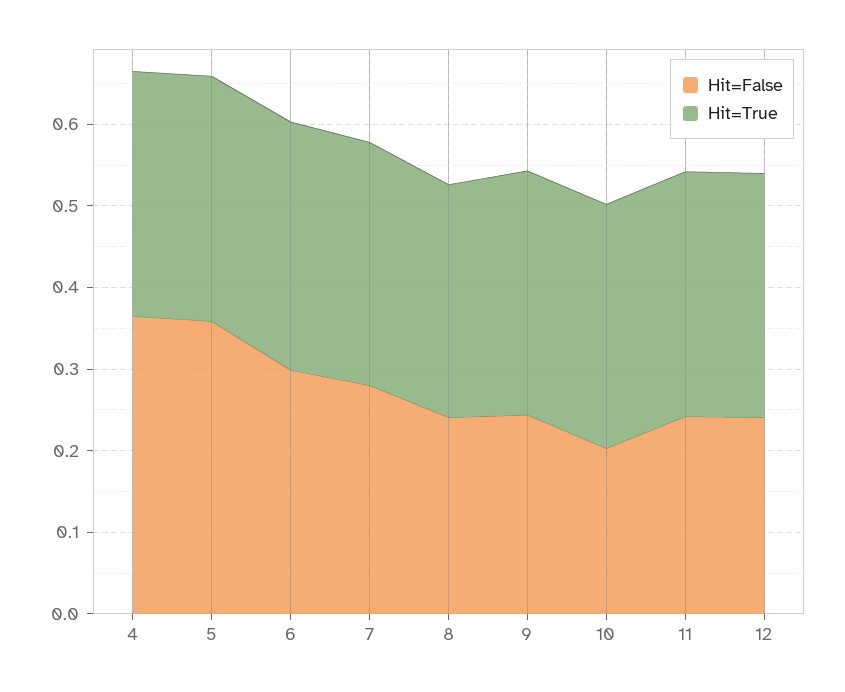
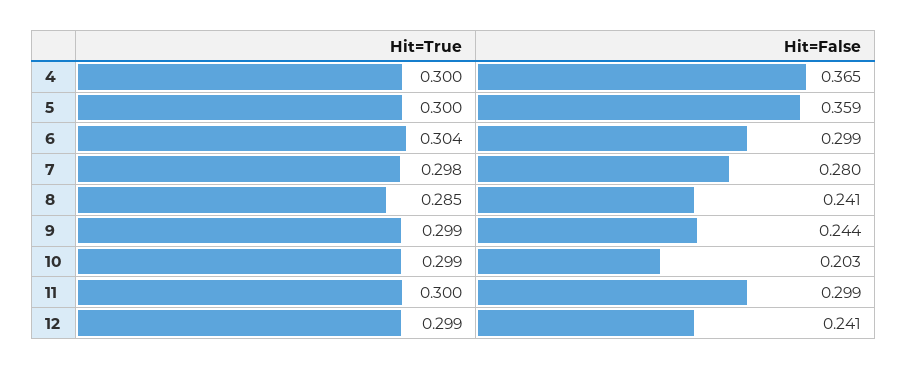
  {
    "Hit=False": {
      "4": 0.365,
      "5": 0.359,
      "6": 0.299,
      "7": 0.28,
      "8": 0.241,
      "9": 0.244,
      "10": 0.203,
-     "11": 0.24,
+     "11": 0.299,
      "12": 0.241
    },
    "Hit=True": {
      "4": 0.3,
      "5": 0.3,
      "6": 0.304,
      "7": 0.298,
      "8": 0.285,
      "9": 0.299,
      "10": 0.299,
      "11": 0.3,
      "12": 0.299
    }
  }

